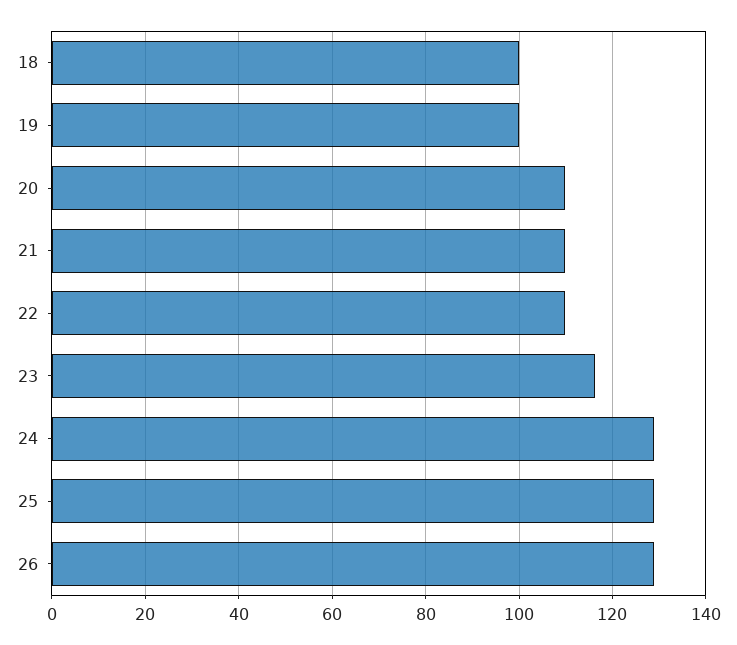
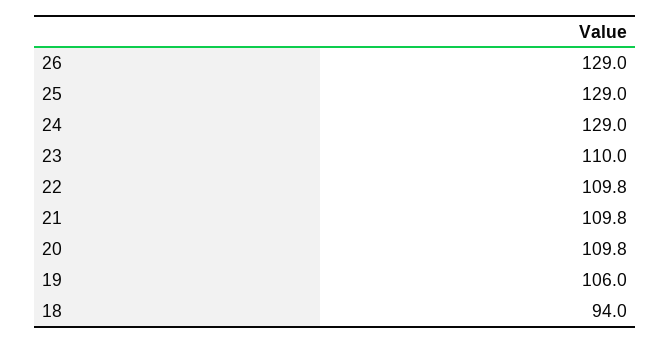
  {
-   "18": 100,
+   "18": 94,
-   "19": 100,
+   "19": 106,
    "20": 109.8,
    "21": 109.8,
    "22": 109.8,
-   "23": 116,
+   "23": 110,
    "24": 129,
    "25": 129,
    "26": 129
  }

